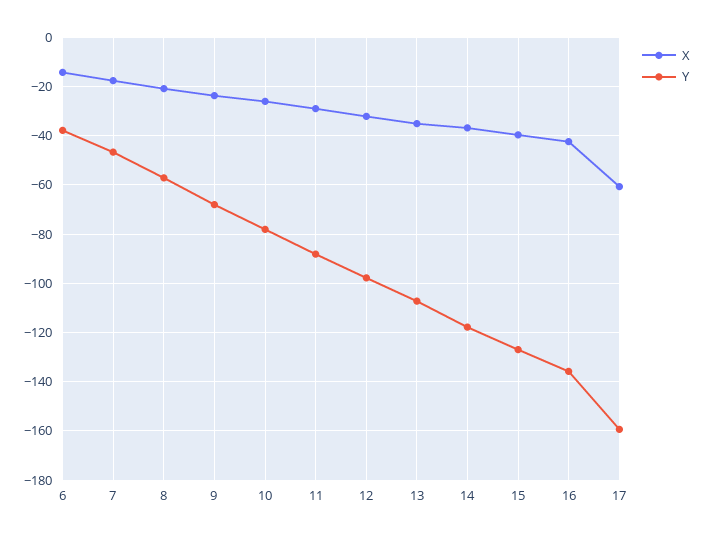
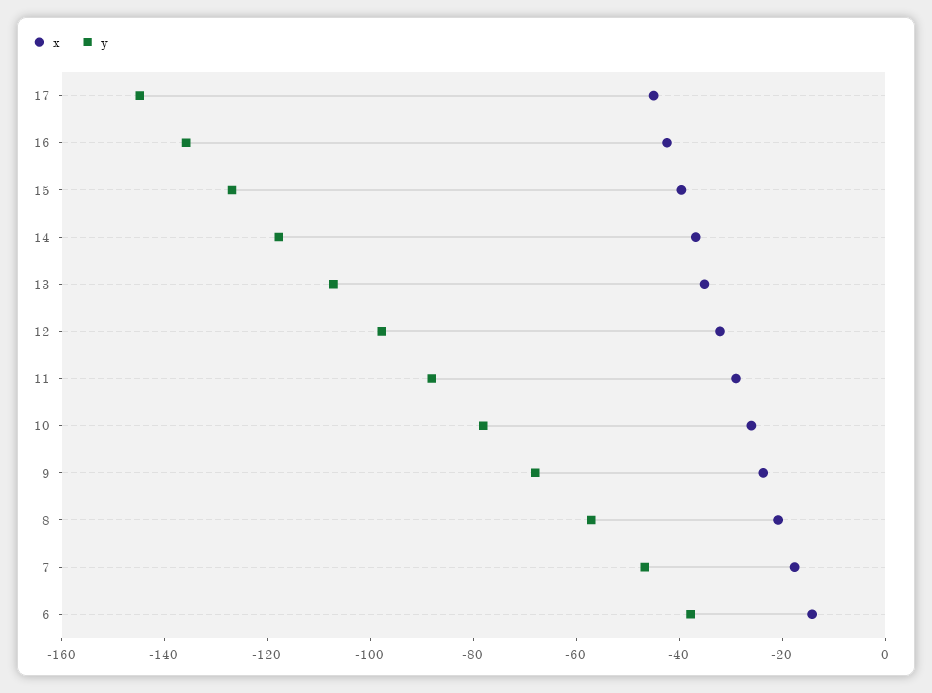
  {
    "X": {
      "6": -15,
      "7": -17.5,
      "8": -20,
      "9": -22.5,
      "10": -25,
      "11": -30,
      "12": -32.5,
      "13": -35,
      "14": -37.5,
      "15": -40,
      "16": -42.5,
-     "17": -60
+     "17": -45
    },
    "Y": {
      "6": -37.5,
      "7": -47.5,
      "8": -57.5,
      "9": -67.5,
      "10": -77.5,
      "11": -87.5,
      "12": -97.5,
      "13": -107.5,
      "14": -117.5,
      "15": -127.5,
      "16": -135,
-     "17": -160
+     "17": -145
    }
  }

